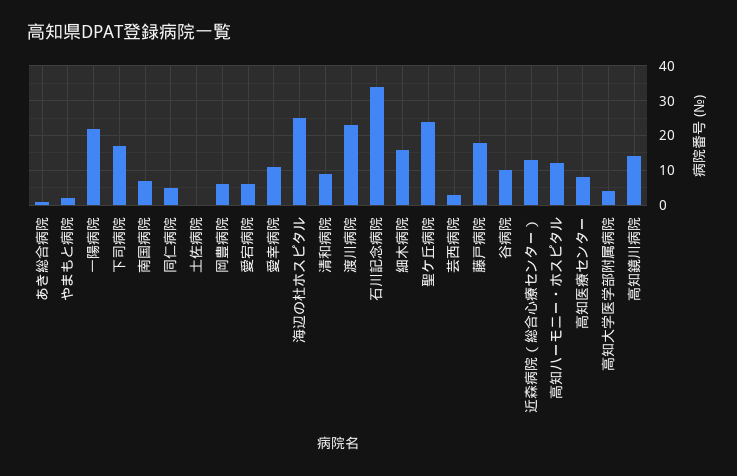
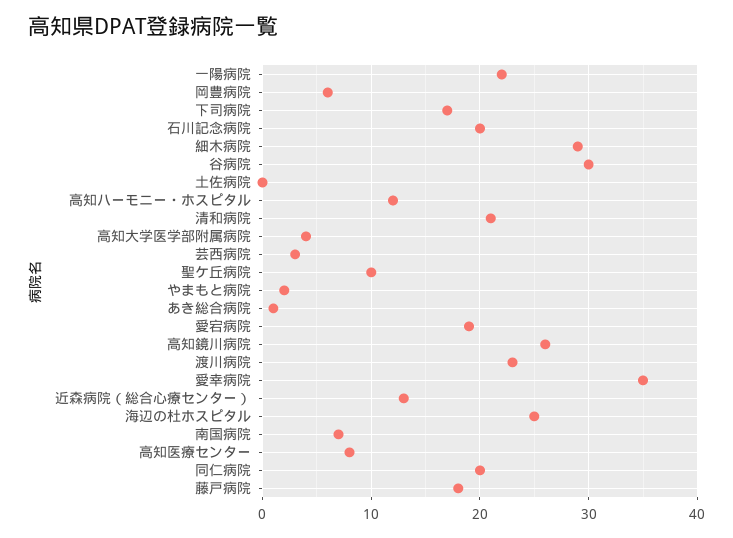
  {
    "あき総合病院": 1,
    "やまもと病院": 2,
    "一陽病院": 22,
    "下司病院": 17,
    "南国病院": 7,
-   "同仁病院": 5,
+   "同仁病院": 20,
    "土佐病院": 0,
    "岡豊病院": 6,
-   "愛宕病院": 5,
+   "愛宕病院": 19,
-   "愛幸病院": 10,
+   "愛幸病院": 35,
    "海辺の杜ホスピタル": 25,
-   "清和病院": 10,
+   "清和病院": 21,
    "渡川病院": 23,
-   "石川記念病院": 35,
+   "石川記念病院": 20,
-   "細木病院": 15,
+   "細木病院": 29,
-   "聖ケ丘病院": 25,
+   "聖ケ丘病院": 10,
    "芸西病院": 3,
    "藤戸病院": 18,
-   "谷病院": 10,
+   "谷病院": 30,
    "近森病院（総合心療センター）": 13,
    "高知ハーモニー・ホスピタル": 12,
    "高知医療センター": 8,
    "高知大学医学部附属病院": 4,
-   "高知鏡川病院": 15
+   "高知鏡川病院": 26
  }

